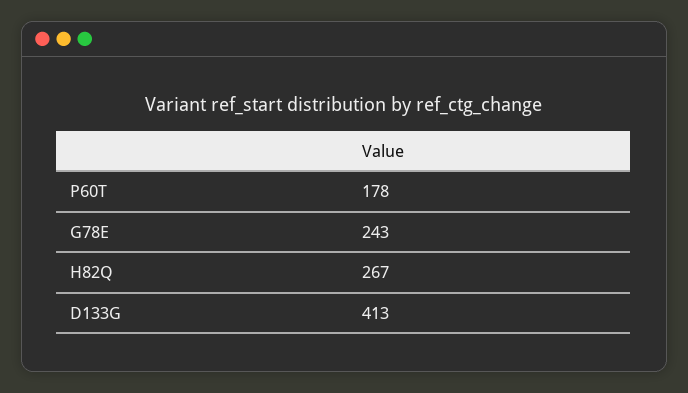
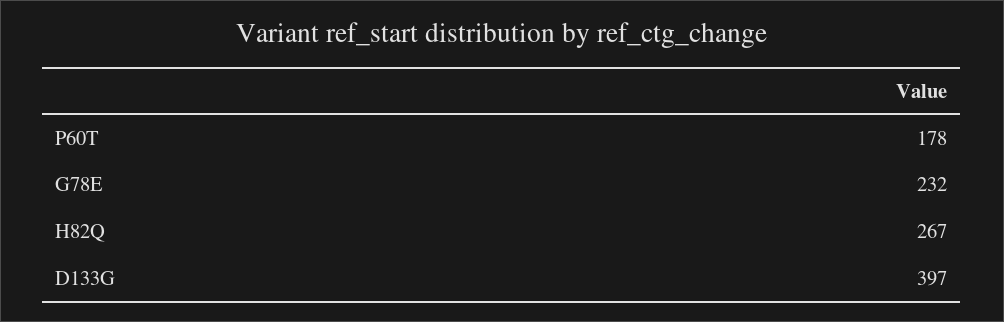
  {
    "P60T": 178,
-   "G78E": 243,
+   "G78E": 232,
    "H82Q": 267,
-   "D133G": 413
+   "D133G": 397
  }

